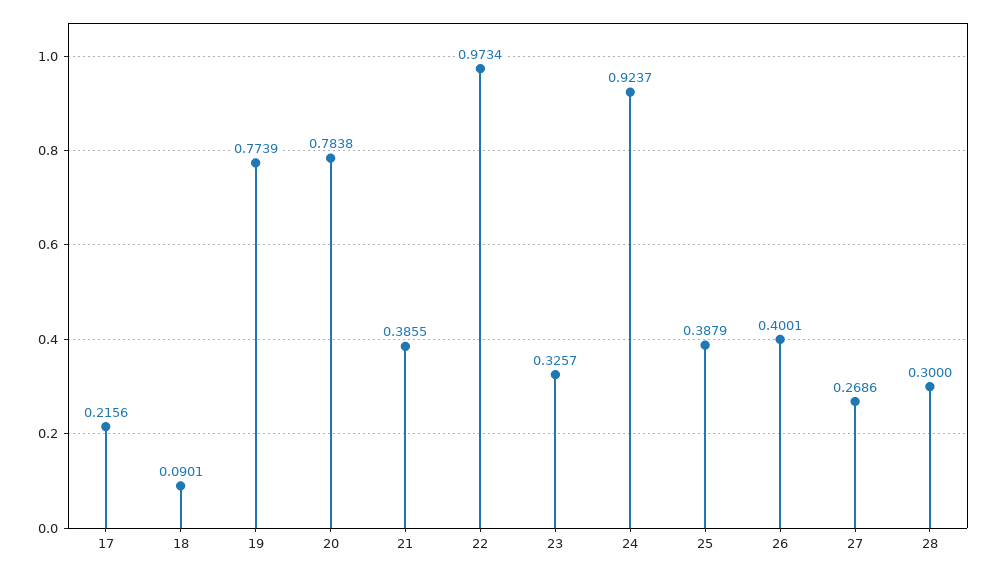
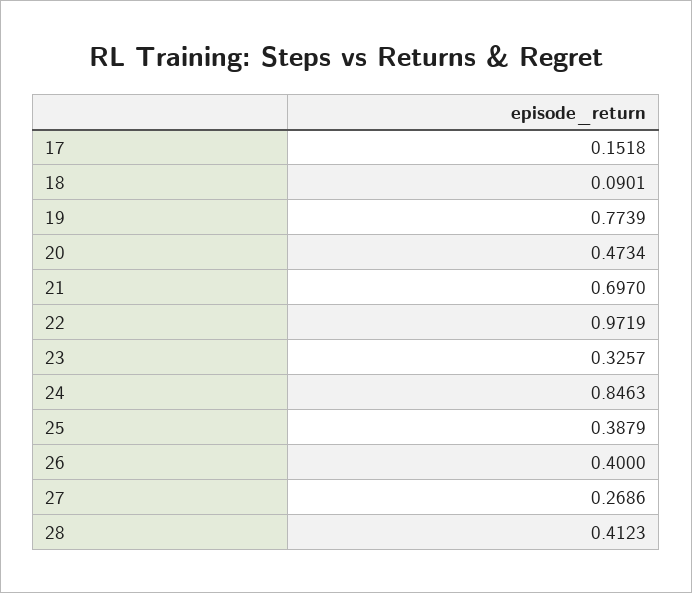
  {
-   "17": 0.2156,
+   "17": 0.1518,
    "18": 0.0901,
    "19": 0.7739,
-   "20": 0.7838,
+   "20": 0.4734,
-   "21": 0.3855,
+   "21": 0.697,
-   "22": 0.9734,
+   "22": 0.9719,
    "23": 0.3257,
-   "24": 0.9237,
+   "24": 0.8463,
    "25": 0.3879,
-   "26": 0.4001,
+   "26": 0.4,
    "27": 0.2686,
-   "28": 0.3
+   "28": 0.4123
  }

